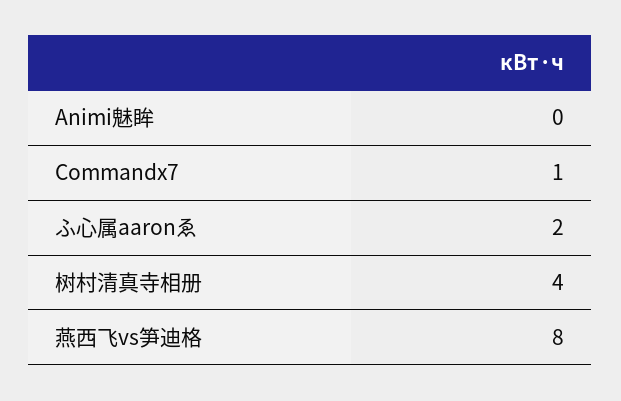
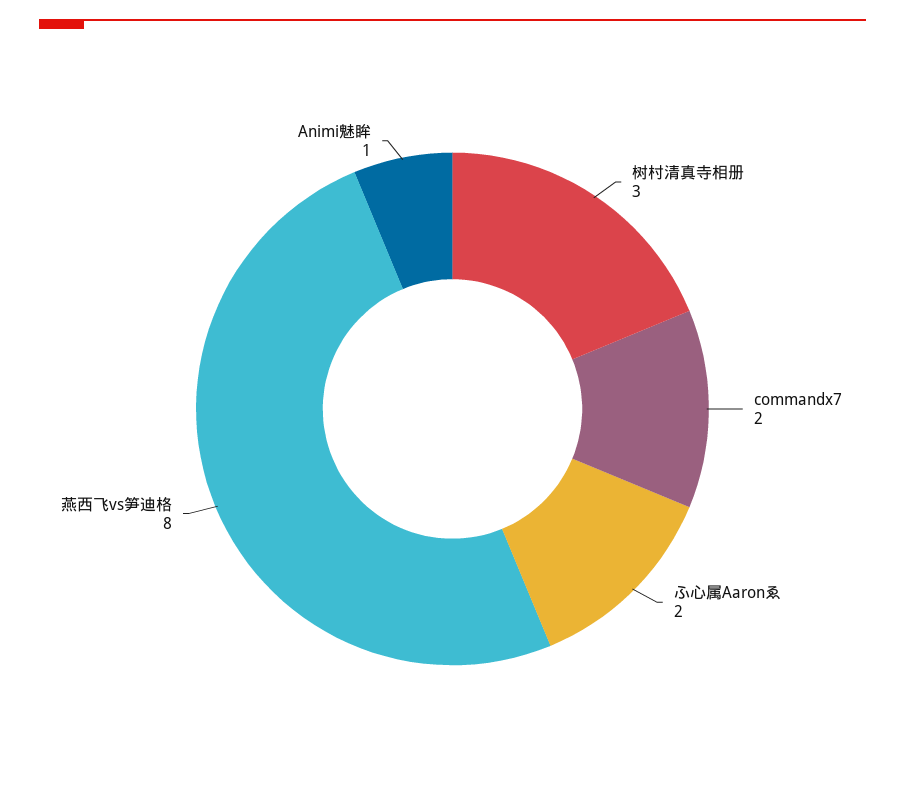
  {
-   "Animi魅眸": 0,
+   "Animi魅眸": 1,
-   "Commandx7": 1,
+   "Commandx7": 2,
    "ふ心属aaronゑ": 2,
-   "树村清真寺相册": 4,
+   "树村清真寺相册": 3,
    "燕西飞vs笋迪格": 8
  }

